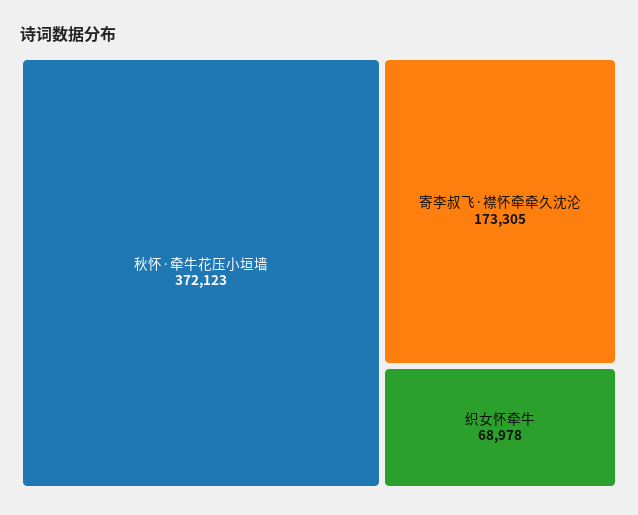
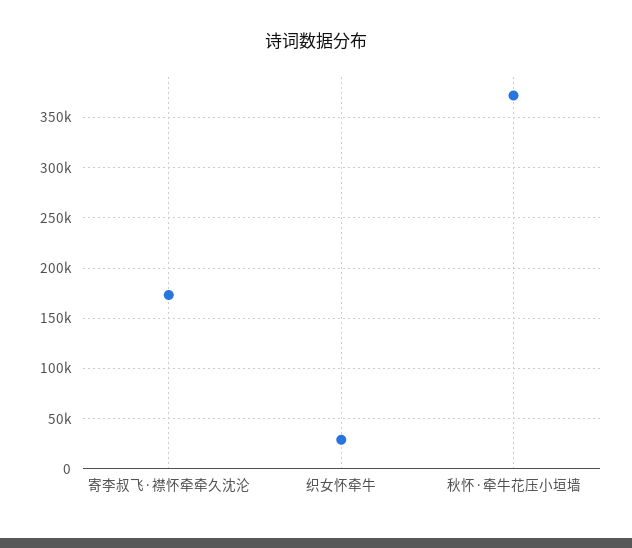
  {
    "秋怀·牵牛花压小垣墙": 372123,
    "寄李叔飞·襟怀牵牵久沈沦": 173305,
-   "织女怀牵牛": 68978
+   "织女怀牵牛": 30000
  }

